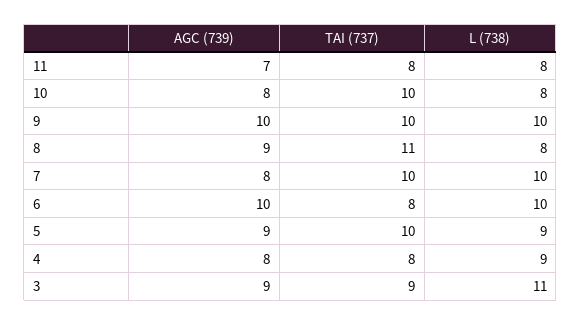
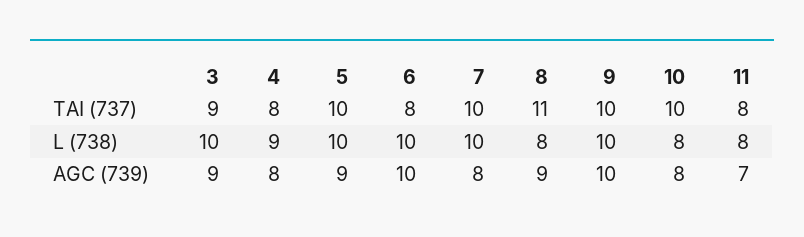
  {
    "AGC (739)": {
      "11": 7,
      "10": 8,
      "9": 10,
      "8": 9,
      "7": 8,
      "6": 10,
      "5": 9,
      "4": 8,
      "3": 9
    },
    "TAI (737)": {
      "11": 8,
      "10": 10,
      "9": 10,
      "8": 11,
      "7": 10,
      "6": 8,
      "5": 10,
      "4": 8,
      "3": 9
    },
    "L (738)": {
      "11": 8,
      "10": 8,
      "9": 10,
      "8": 8,
      "7": 10,
      "6": 10,
-     "5": 9,
+     "5": 10,
      "4": 9,
-     "3": 11
+     "3": 10
    }
  }

